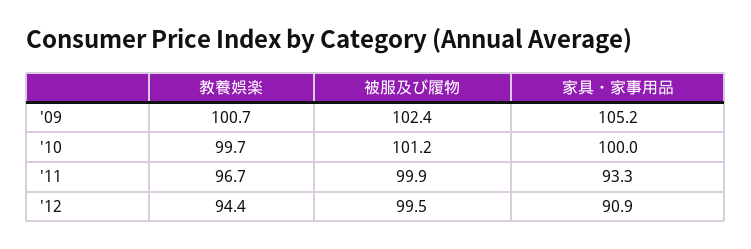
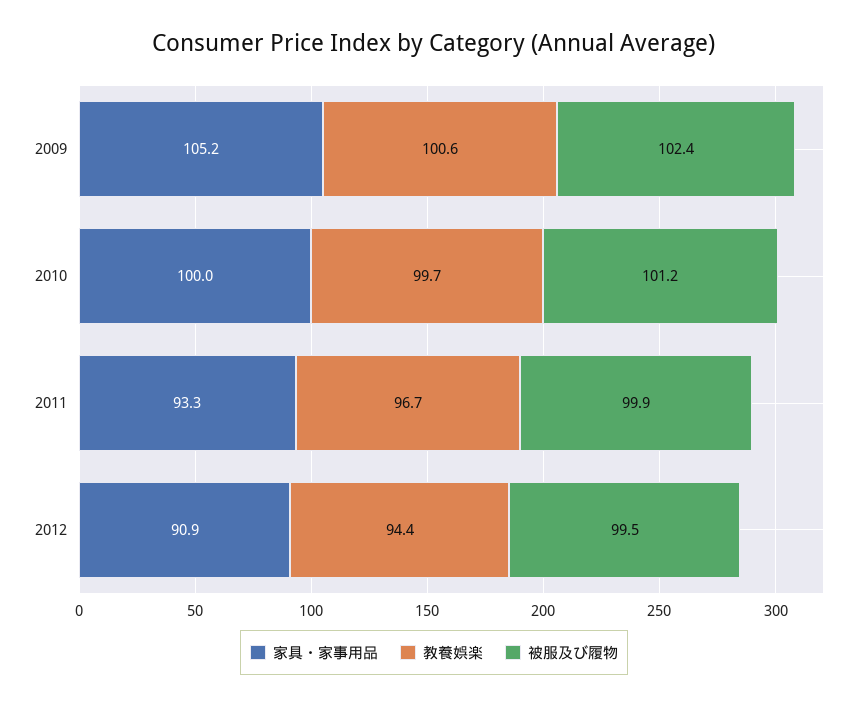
  {
    "教養娯楽": {
-     "'09": 100.7,
+     "'09": 100.6,
      "'10": 99.7,
      "'11": 96.7,
      "'12": 94.4
    },
    "被服及び履物": {
      "'09": 102.4,
      "'10": 101.2,
      "'11": 99.9,
      "'12": 99.5
    },
    "家具・家事用品": {
      "'09": 105.2,
      "'10": 100,
      "'11": 93.3,
      "'12": 90.9
    }
  }

